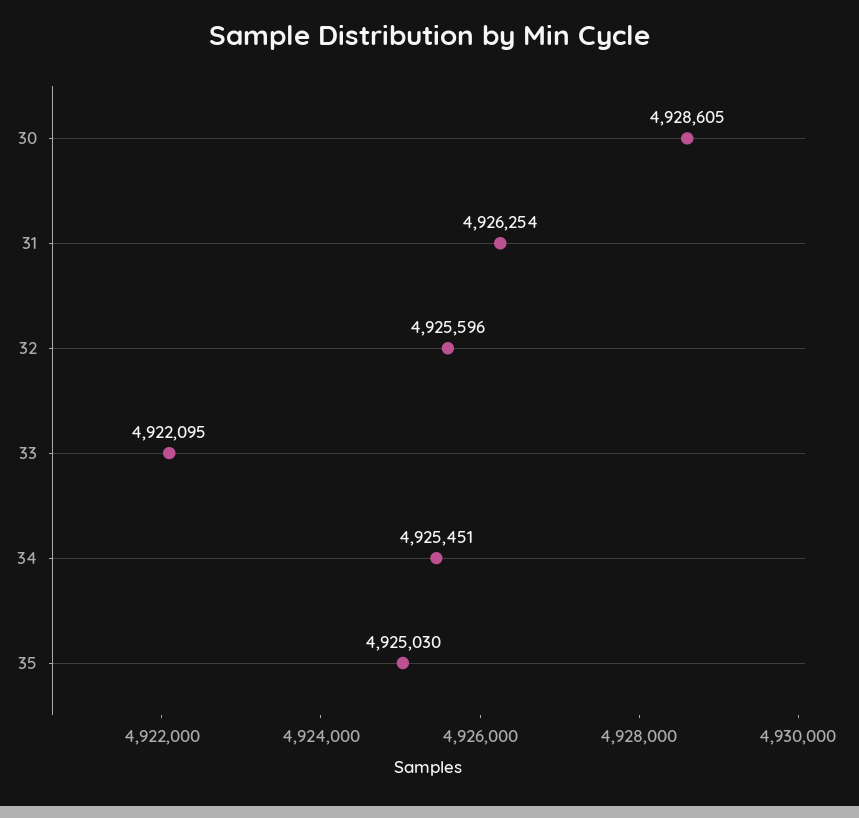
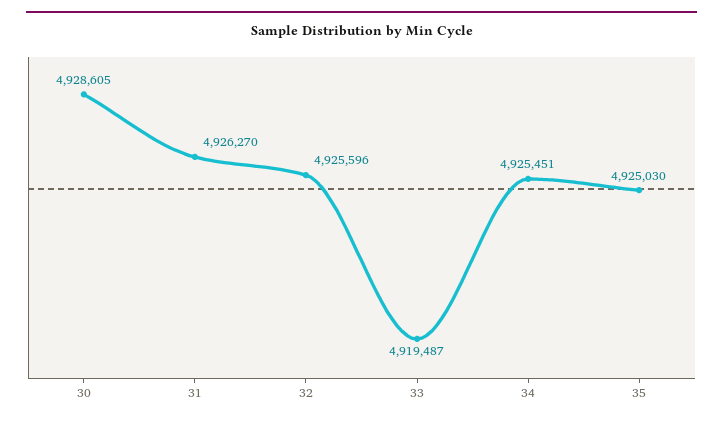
  {
    "30": 4928605,
-   "31": 4926254,
+   "31": 4926270,
    "32": 4925596,
-   "33": 4922095,
+   "33": 4919487,
    "34": 4925451,
    "35": 4925030
  }

